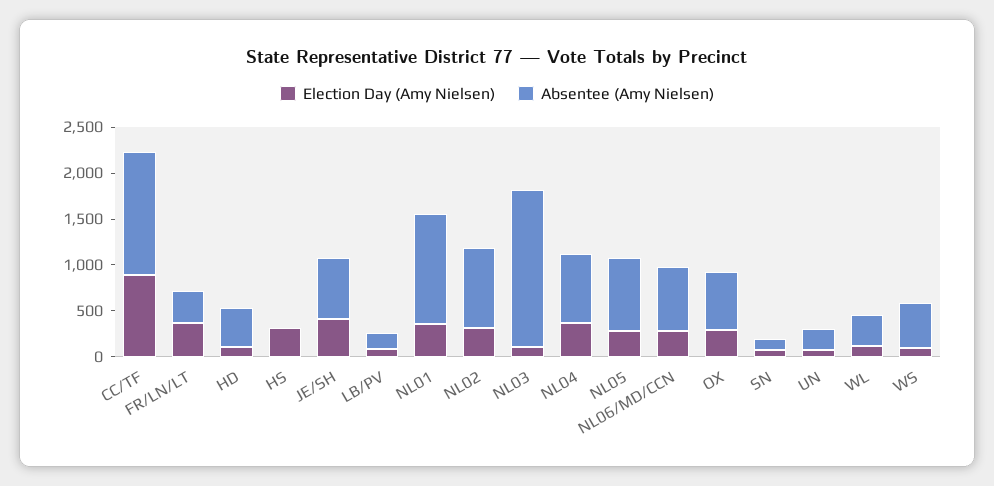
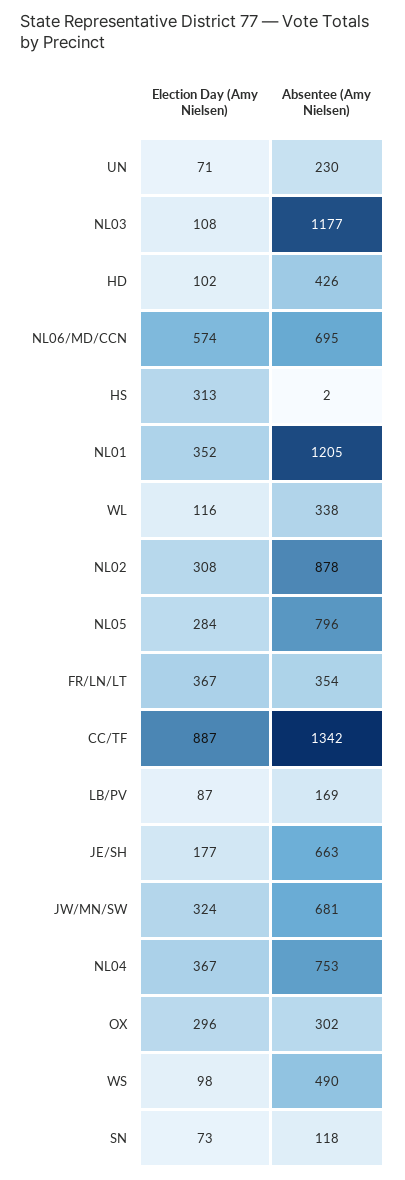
  {
    "Election Day (Amy Nielsen)": {
      "CC/TF": 887,
      "FR/LN/LT": 367,
      "HD": 102,
      "HS": 313,
-     "JE/SH": 400,
+     "JE/SH": 177,
      "LB/PV": 87,
      "NL01": 352,
      "NL02": 308,
      "NL03": 108,
      "NL04": 367,
      "NL05": 284,
-     "NL06/MD/CCN": 300,
+     "NL06/MD/CCN": 574,
      "OX": 296,
      "SN": 73,
      "UN": 71,
      "WL": 116,
-     "WS": 98
+     "WS": 98,
+     "JW/MN/SW": 324
    },
    "Absentee (Amy Nielsen)": {
      "CC/TF": 1342,
      "FR/LN/LT": 354,
      "HD": 426,
      "HS": 2,
      "JE/SH": 663,
      "LB/PV": 169,
      "NL01": 1205,
      "NL02": 878,
-     "NL03": 1700,
+     "NL03": 1177,
      "NL04": 753,
      "NL05": 796,
      "NL06/MD/CCN": 695,
-     "OX": 600,
+     "OX": 302,
      "SN": 118,
      "UN": 230,
      "WL": 338,
-     "WS": 490
+     "WS": 490,
+     "JW/MN/SW": 681
    }
  }

